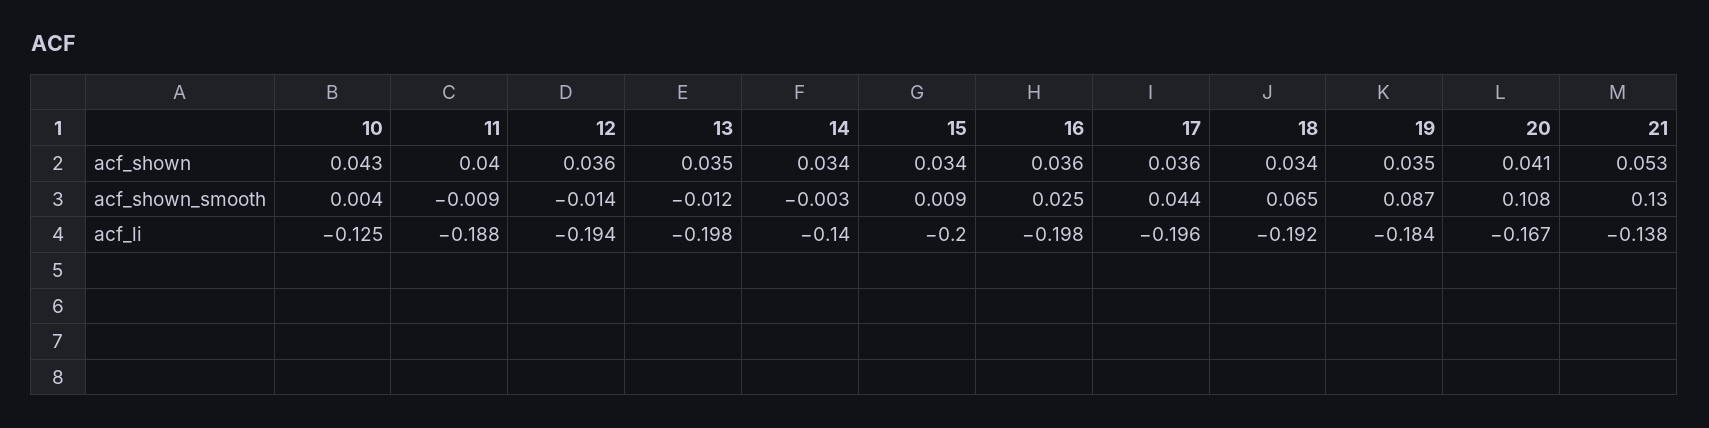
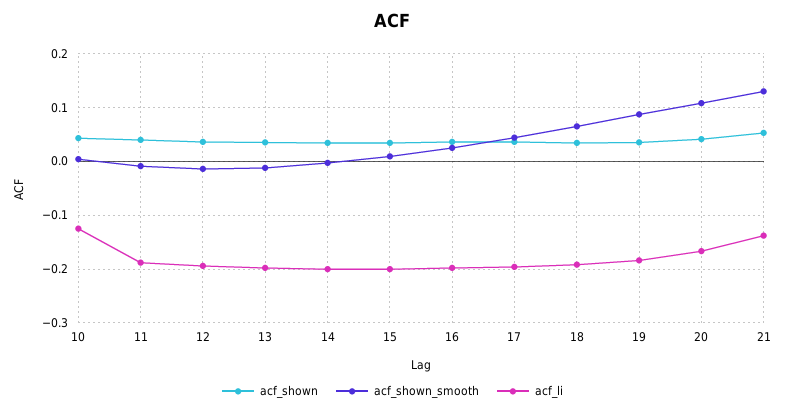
  {
    "acf_shown": {
      "10": 0.043,
      "11": 0.04,
      "12": 0.036,
      "13": 0.035,
      "14": 0.034,
      "15": 0.034,
      "16": 0.036,
      "17": 0.036,
      "18": 0.034,
      "19": 0.035,
      "20": 0.041,
      "21": 0.053
    },
    "acf_shown_smooth": {
      "10": 0.004,
      "11": -0.009,
      "12": -0.014,
      "13": -0.012,
      "14": -0.003,
      "15": 0.009,
      "16": 0.025,
      "17": 0.044,
      "18": 0.065,
      "19": 0.087,
      "20": 0.108,
      "21": 0.13
    },
    "acf_li": {
      "10": -0.125,
      "11": -0.188,
      "12": -0.194,
      "13": -0.198,
-     "14": -0.14,
+     "14": -0.2,
      "15": -0.2,
      "16": -0.198,
      "17": -0.196,
      "18": -0.192,
      "19": -0.184,
      "20": -0.167,
      "21": -0.138
    }
  }

